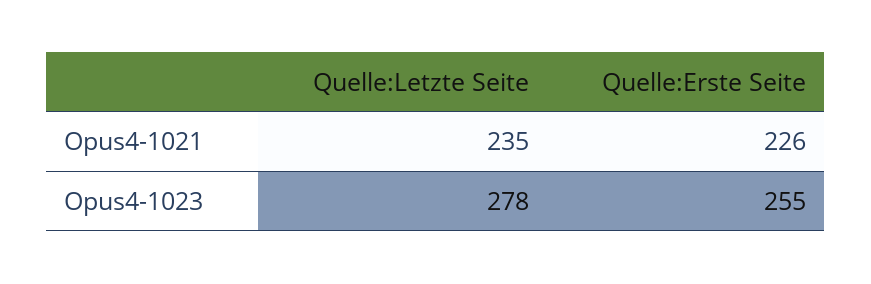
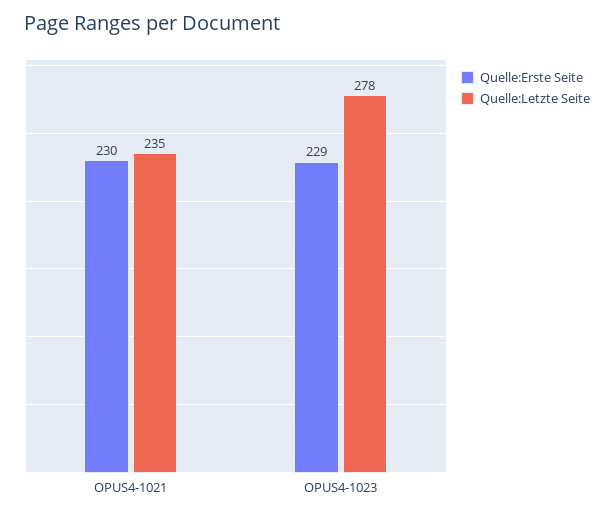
  {
    "Quelle:Letzte Seite": {
      "Opus4-1021": 235,
      "Opus4-1023": 278
    },
    "Quelle:Erste Seite": {
-     "Opus4-1021": 226,
+     "Opus4-1021": 230,
-     "Opus4-1023": 255
+     "Opus4-1023": 229
    }
  }

